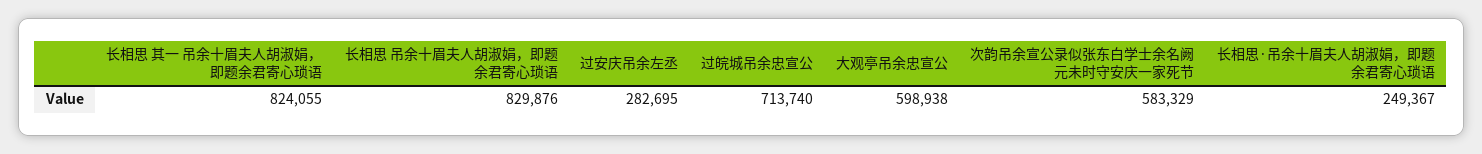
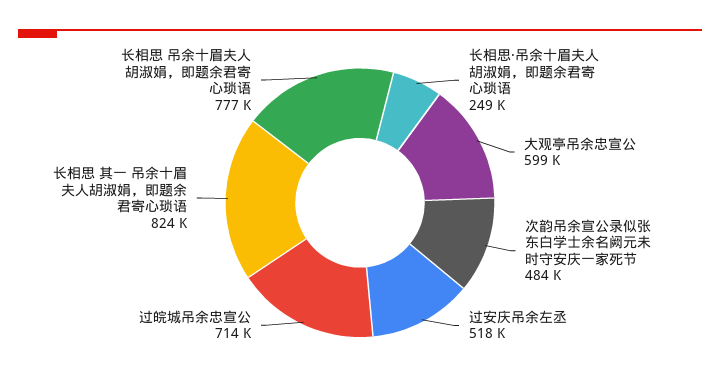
  {
    "长相思 其一 吊余十眉夫人胡淑娟，即题余君寄心琐语": 824055,
-   "长相思 吊余十眉夫人胡淑娟，即题余君寄心琐语": 829876,
+   "长相思 吊余十眉夫人胡淑娟，即题余君寄心琐语": 777000,
-   "过安庆吊余左丞": 282695,
+   "过安庆吊余左丞": 518000,
    "过皖城吊余忠宣公": 713740,
    "大观亭吊余忠宣公": 598938,
-   "次韵吊余宣公录似张东白学士余名阙元未时守安庆一家死节": 583329,
+   "次韵吊余宣公录似张东白学士余名阙元未时守安庆一家死节": 484000,
    "长相思·吊余十眉夫人胡淑娟，即题余君寄心琐语": 249367
  }

